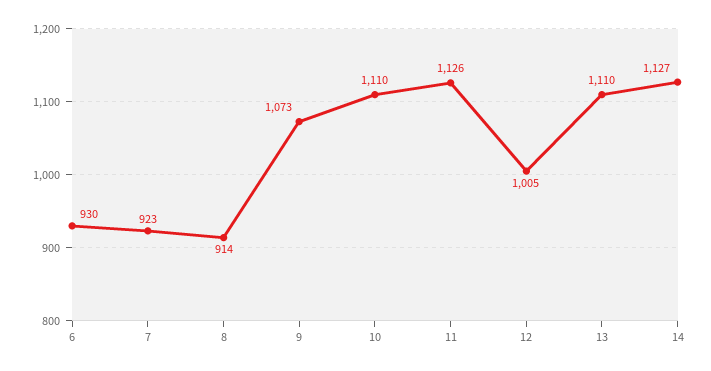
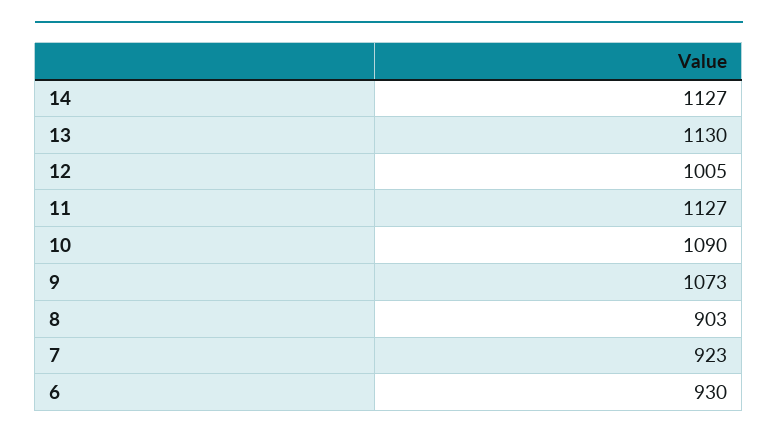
  {
    "6": 930,
    "7": 923,
-   "8": 914,
+   "8": 903,
    "9": 1073,
-   "10": 1110,
+   "10": 1090,
-   "11": 1126,
+   "11": 1127,
    "12": 1005,
-   "13": 1110,
+   "13": 1130,
    "14": 1127
  }

